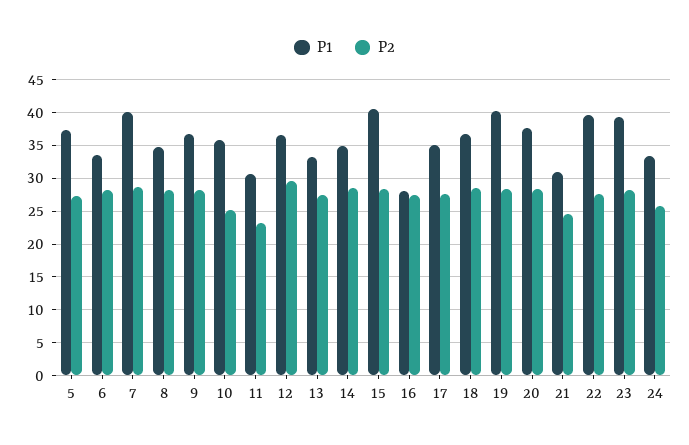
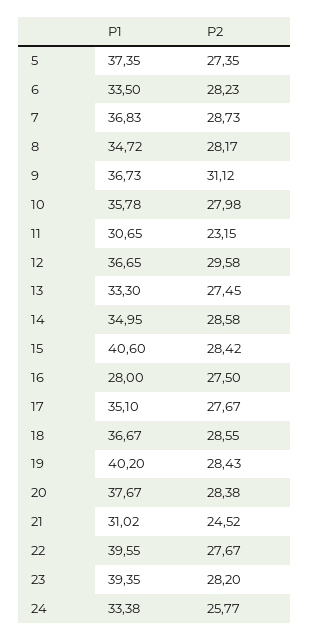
  {
    "P1": {
      "5": 37.35,
      "6": 33.5,
-     "7": 40,
+     "7": 36.83,
      "8": 34.72,
      "9": 36.73,
      "10": 35.78,
      "11": 30.65,
      "12": 36.65,
      "13": 33.3,
      "14": 34.95,
      "15": 40.6,
      "16": 28,
      "17": 35.1,
      "18": 36.67,
      "19": 40.2,
      "20": 37.67,
      "21": 31.02,
      "22": 39.55,
      "23": 39.35,
      "24": 33.38
    },
    "P2": {
      "5": 27.35,
      "6": 28.23,
      "7": 28.73,
      "8": 28.17,
-     "9": 28,
+     "9": 31.12,
-     "10": 25,
+     "10": 27.98,
      "11": 23.15,
      "12": 29.58,
      "13": 27.45,
      "14": 28.58,
      "15": 28.42,
      "16": 27.5,
      "17": 27.67,
      "18": 28.55,
      "19": 28.43,
      "20": 28.38,
      "21": 24.52,
      "22": 27.67,
      "23": 28.2,
      "24": 25.77
    }
  }

